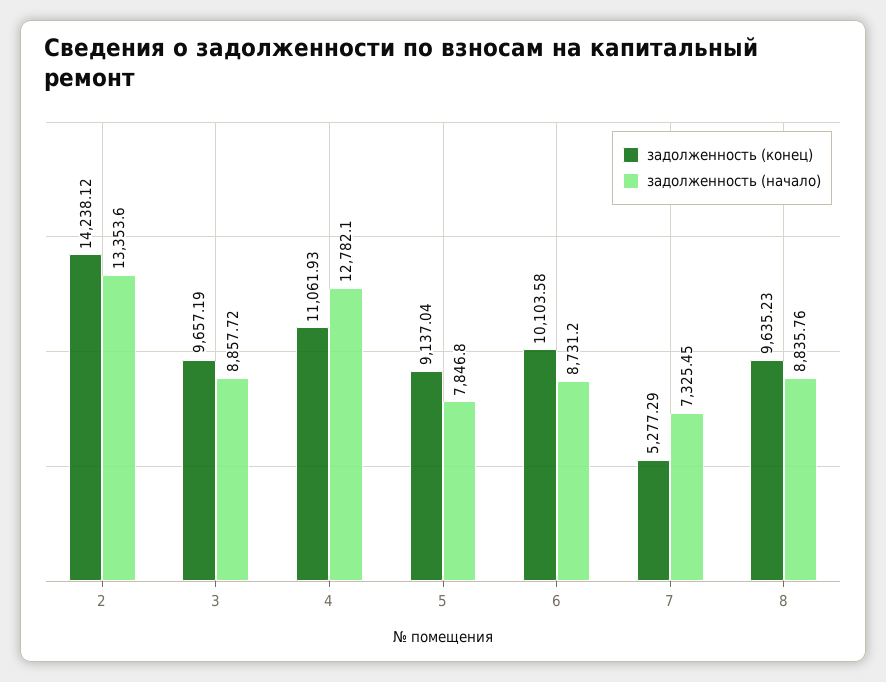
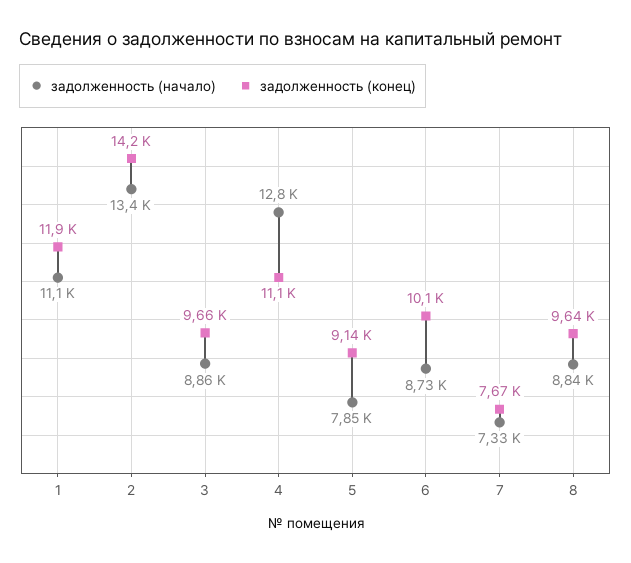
  {
    "задолженность (конец)": {
      "2": 14238.12,
      "3": 9657.19,
      "4": 11061.93,
      "5": 9137.04,
      "6": 10103.58,
-     "7": 5277.29,
+     "7": 7670,
-     "8": 9635.23
+     "8": 9635.23,
+     "1": 11900
    },
    "задолженность (начало)": {
      "2": 13353.6,
      "3": 8857.72,
      "4": 12782.1,
      "5": 7846.8,
      "6": 8731.2,
      "7": 7325.45,
-     "8": 8835.76
+     "8": 8835.76,
+     "1": 11100
    }
  }

